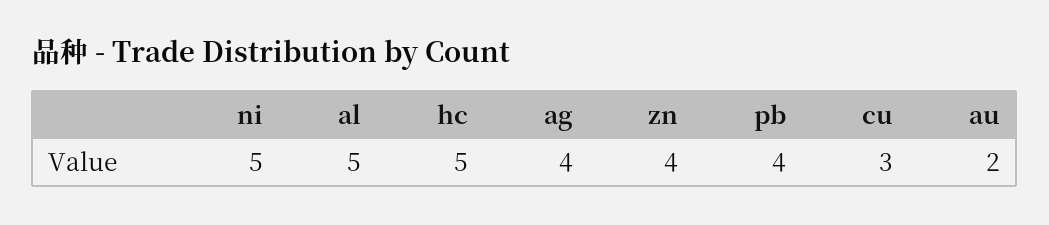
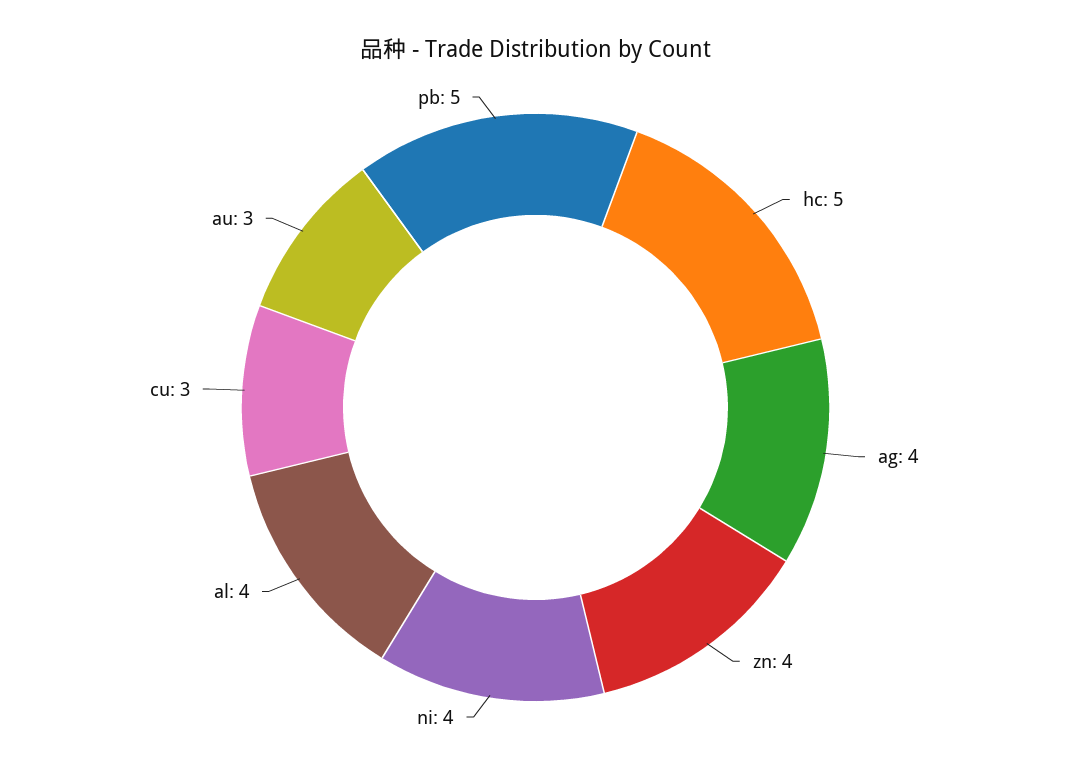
  {
-   "ni": 5,
+   "ni": 4,
-   "al": 5,
+   "al": 4,
    "hc": 5,
    "ag": 4,
    "zn": 4,
-   "pb": 4,
+   "pb": 5,
    "cu": 3,
-   "au": 2
+   "au": 3
  }

